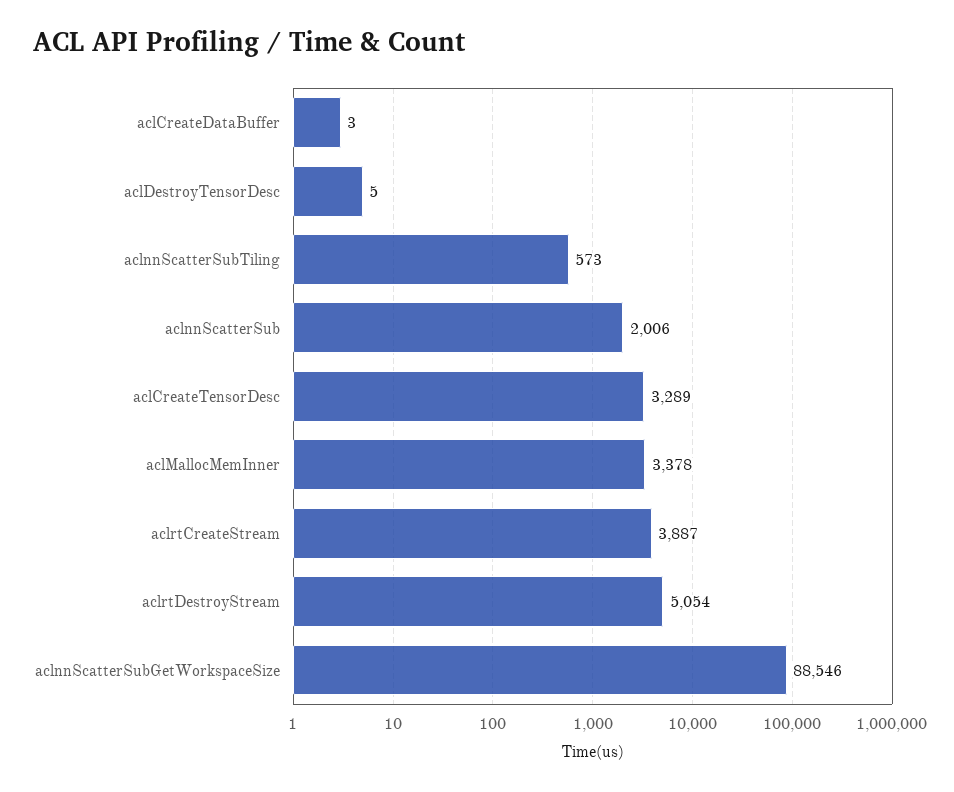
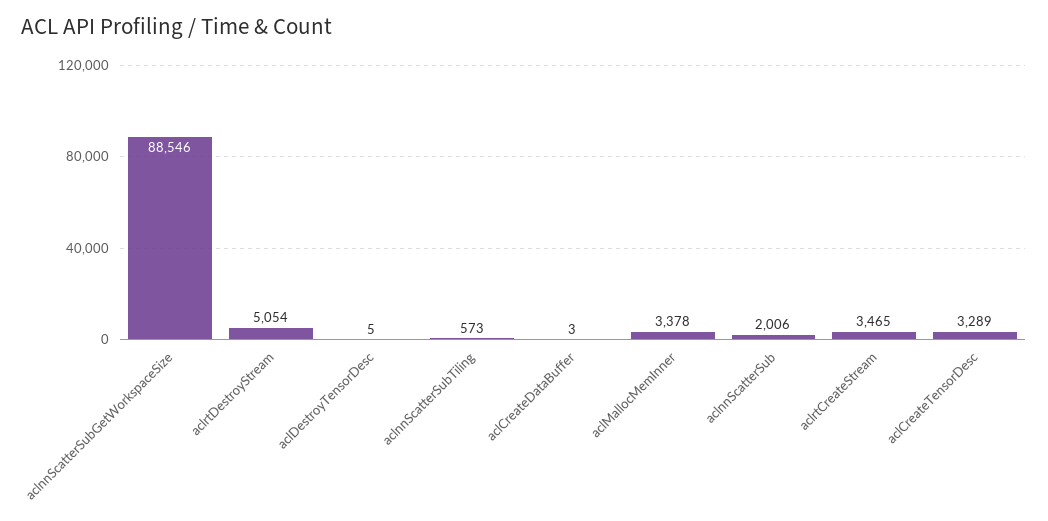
  {
    "aclCreateDataBuffer": 3,
    "aclDestroyTensorDesc": 5,
    "aclnnScatterSubTiling": 573,
    "aclnnScatterSub": 2006,
    "aclCreateTensorDesc": 3289,
    "aclMallocMemInner": 3378,
-   "aclrtCreateStream": 3887,
+   "aclrtCreateStream": 3465,
    "aclrtDestroyStream": 5054,
    "aclnnScatterSubGetWorkspaceSize": 88546
  }

